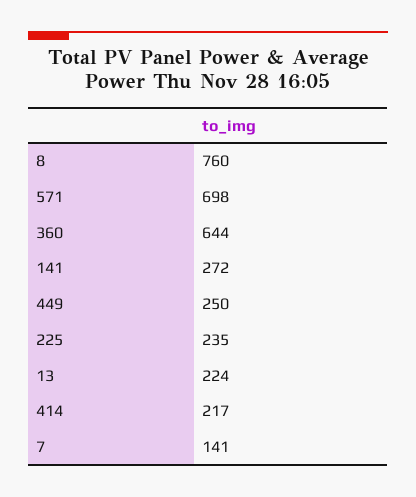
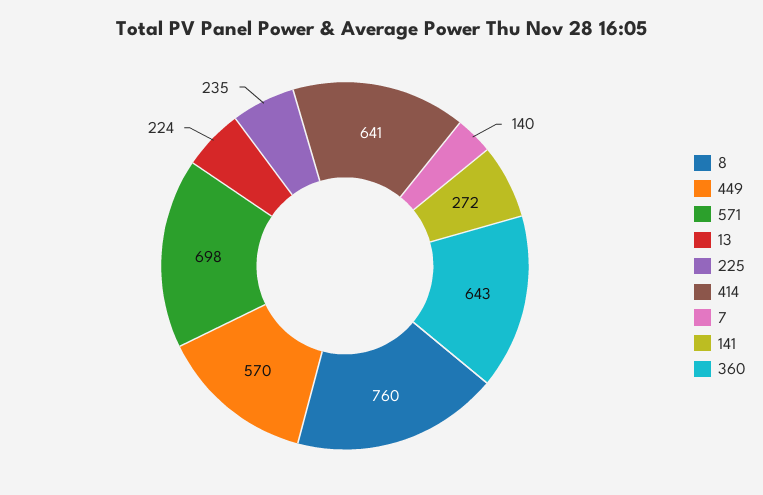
  {
    "8": 760,
    "571": 698,
-   "360": 644,
+   "360": 643,
    "141": 272,
-   "449": 250,
+   "449": 570,
    "225": 235,
    "13": 224,
-   "414": 217,
+   "414": 641,
-   "7": 141
+   "7": 140
  }

